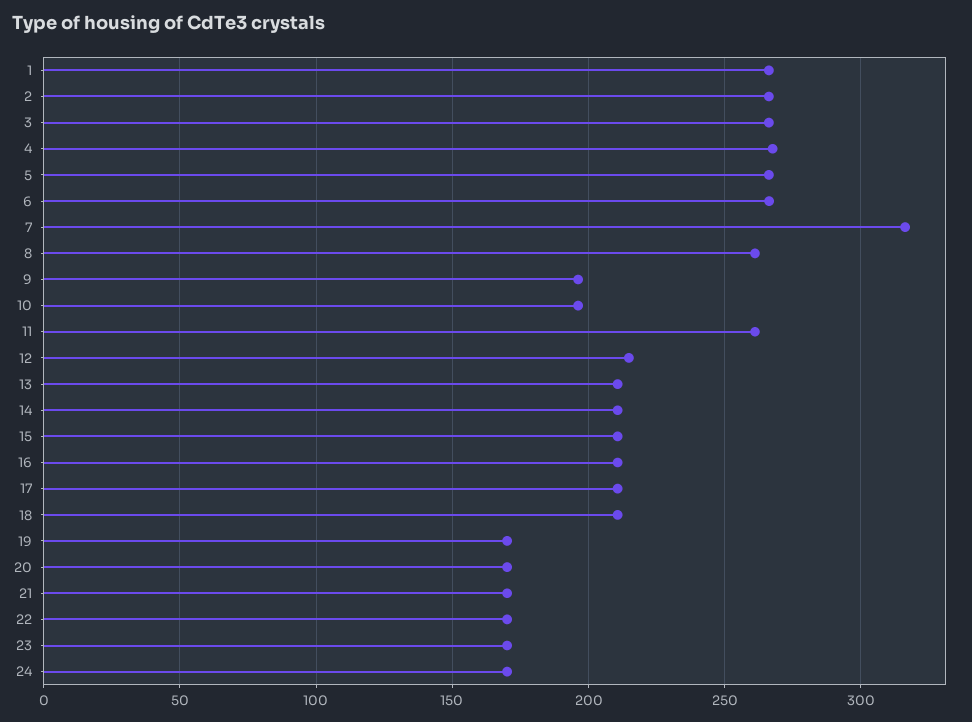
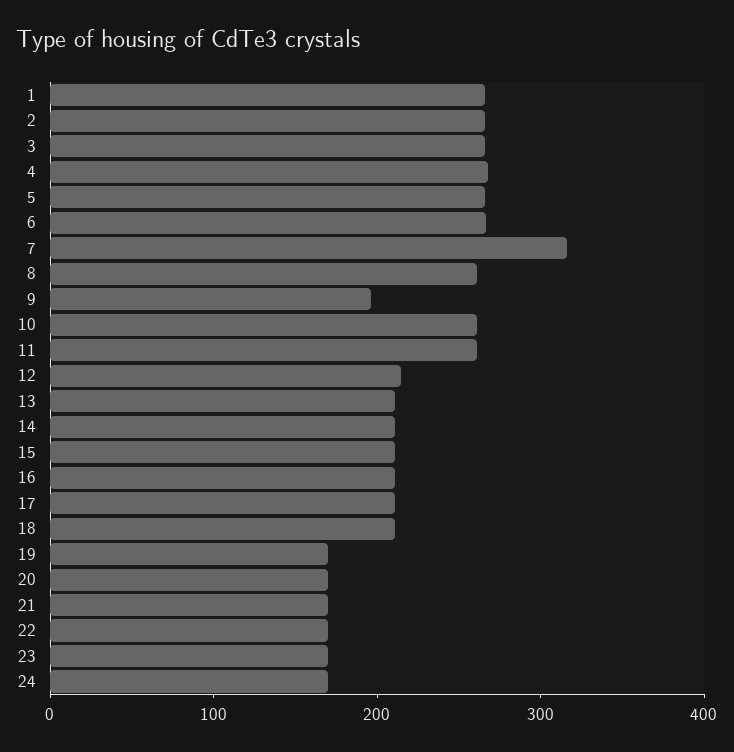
  {
    "1": 265,
    "2": 265,
    "3": 265,
    "4": 270,
    "5": 265,
    "6": 265,
    "7": 315,
    "8": 260,
    "9": 195,
-   "10": 195,
+   "10": 260,
    "11": 260,
    "12": 215,
    "13": 210,
    "14": 210,
    "15": 210,
    "16": 210,
    "17": 210,
    "18": 210,
    "19": 170,
    "20": 170,
    "21": 170,
    "22": 170,
    "23": 170,
    "24": 170
  }

